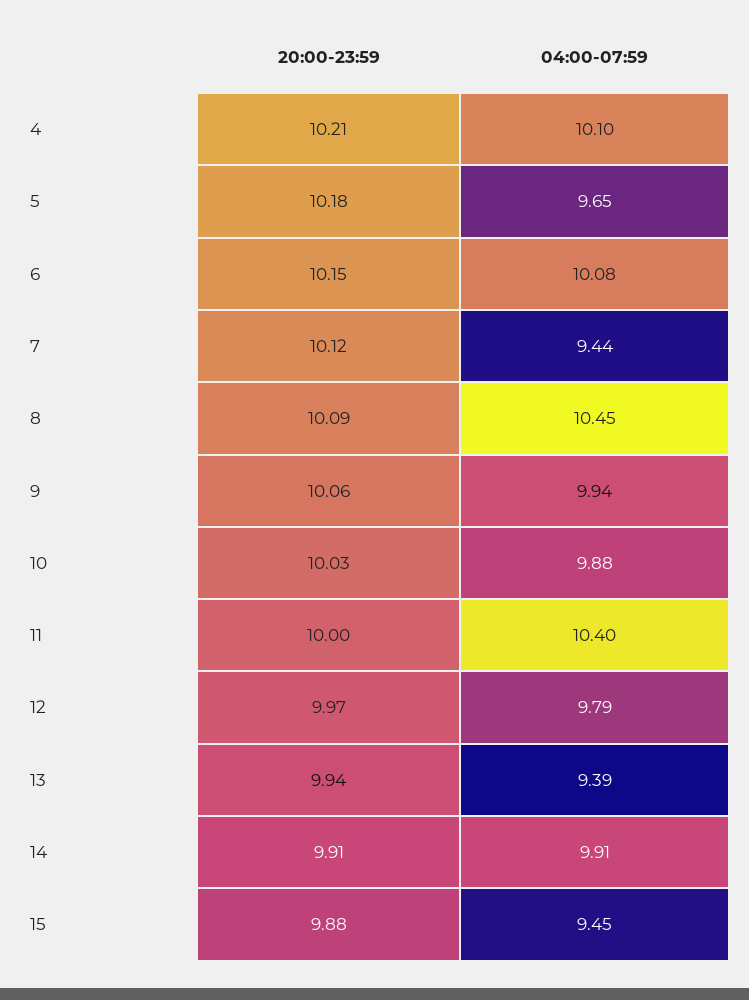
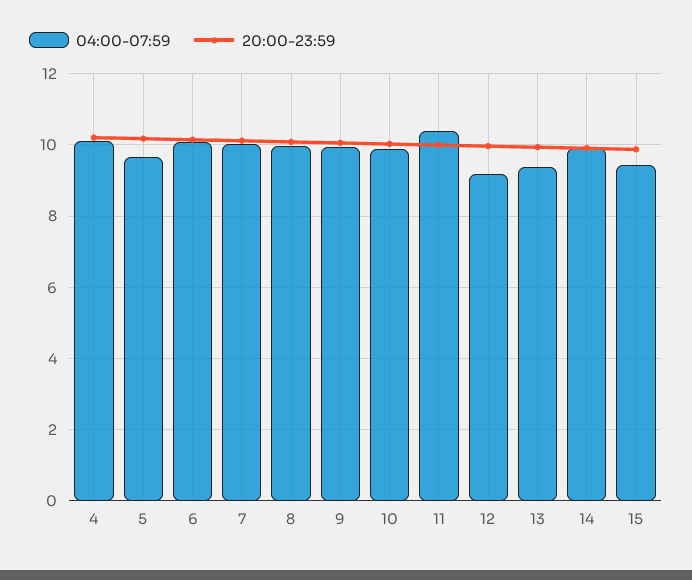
  {
    "20:00-23:59": {
      "4": 10.21,
      "5": 10.18,
      "6": 10.15,
      "7": 10.12,
      "8": 10.09,
      "9": 10.06,
      "10": 10.03,
      "11": 10,
      "12": 9.97,
      "13": 9.94,
      "14": 9.91,
      "15": 9.88
    },
    "04:00-07:59": {
      "4": 10.1,
      "5": 9.65,
      "6": 10.08,
-     "7": 9.44,
+     "7": 10,
-     "8": 10.45,
+     "8": 10,
      "9": 9.94,
      "10": 9.88,
      "11": 10.4,
-     "12": 9.79,
+     "12": 9.2,
      "13": 9.39,
      "14": 9.91,
      "15": 9.45
    }
  }

